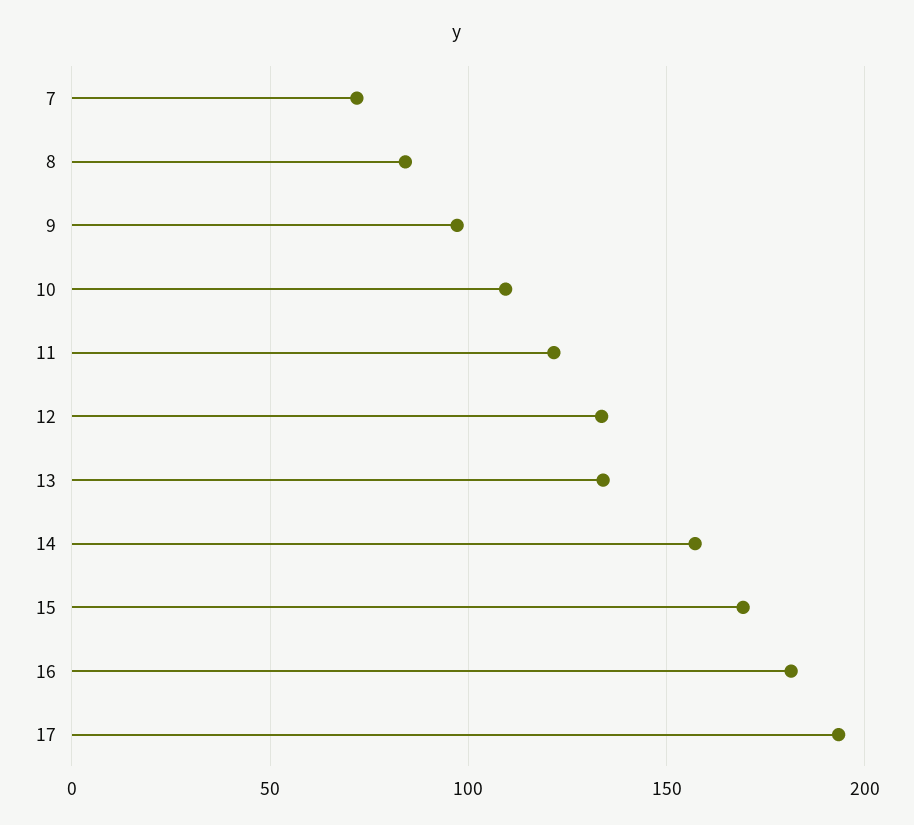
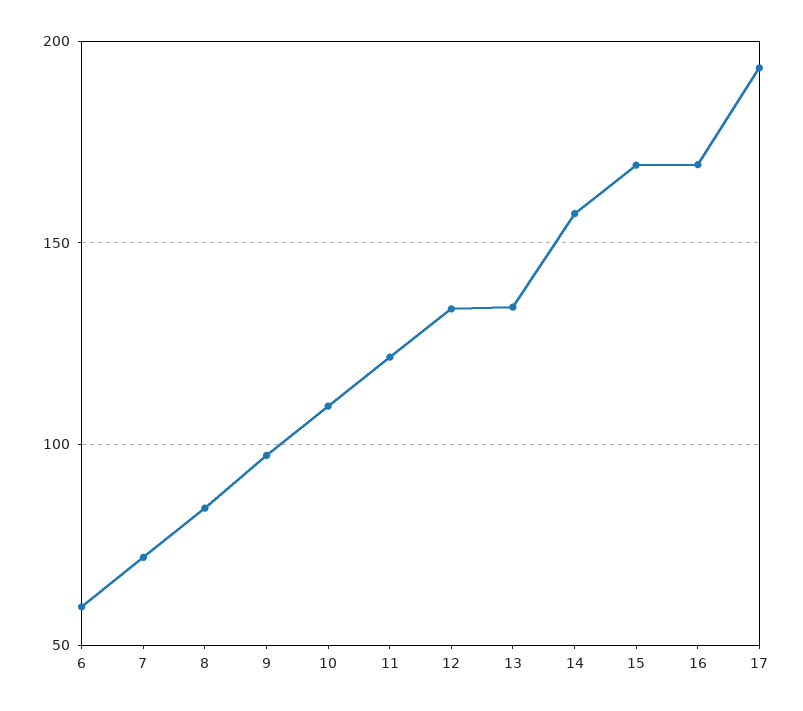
  {
    "7": 70,
    "8": 85,
    "9": 95,
    "10": 110,
    "11": 120,
    "12": 135,
    "13": 135,
    "14": 155,
    "15": 170,
-   "16": 180,
+   "16": 170,
-   "17": 195
+   "17": 195,
+   "6": 60
  }

